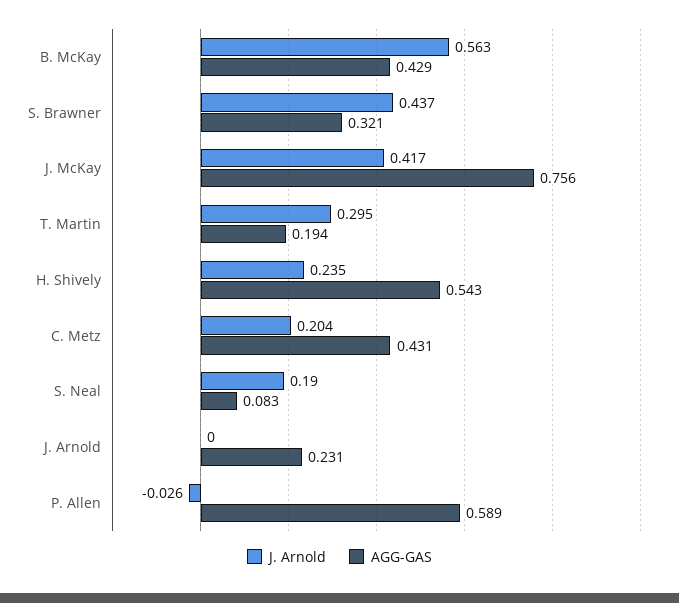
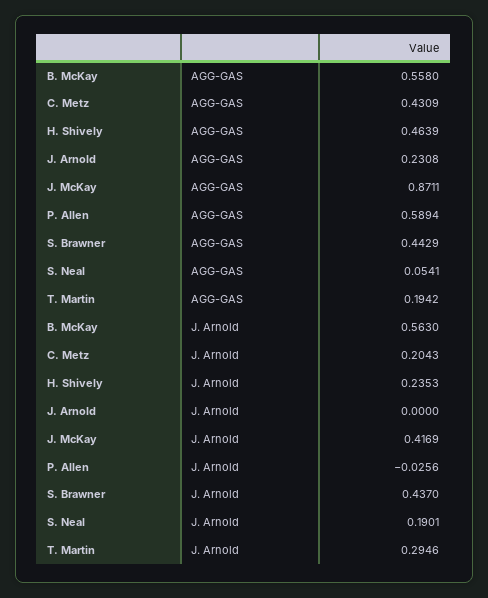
  {
    "J. Arnold": {
      "B. McKay": 0.563,
      "S. Brawner": 0.437,
      "J. McKay": 0.4169,
      "T. Martin": 0.2946,
      "H. Shively": 0.2353,
      "C. Metz": 0.2043,
      "S. Neal": 0.1901,
      "J. Arnold": 0,
      "P. Allen": -0.0256
    },
    "AGG-GAS": {
-     "B. McKay": 0.429,
+     "B. McKay": 0.558,
-     "S. Brawner": 0.321,
+     "S. Brawner": 0.4429,
-     "J. McKay": 0.756,
+     "J. McKay": 0.8711,
      "T. Martin": 0.1942,
-     "H. Shively": 0.543,
+     "H. Shively": 0.4639,
      "C. Metz": 0.4309,
-     "S. Neal": 0.083,
+     "S. Neal": 0.0541,
      "J. Arnold": 0.2308,
      "P. Allen": 0.5894
    }
  }

